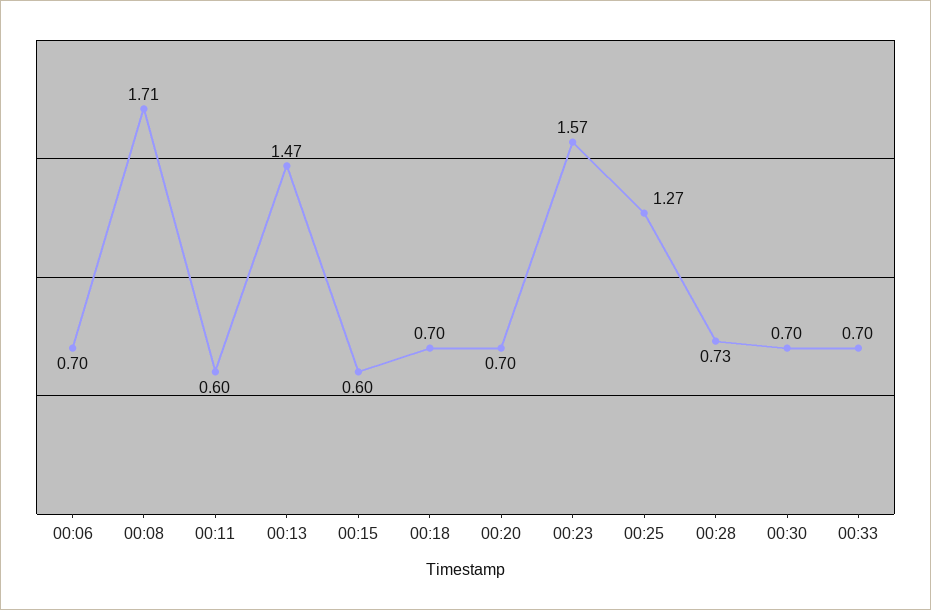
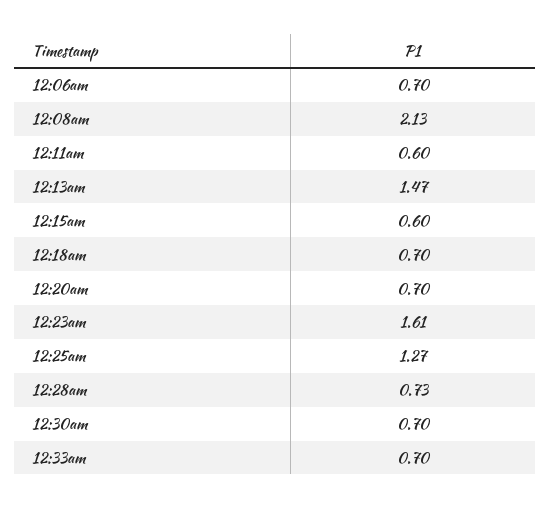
  {
    "00:06": 0.7,
-   "00:08": 1.71,
+   "00:08": 2.13,
    "00:11": 0.6,
    "00:13": 1.47,
    "00:15": 0.6,
    "00:18": 0.7,
    "00:20": 0.7,
-   "00:23": 1.57,
+   "00:23": 1.61,
    "00:25": 1.27,
    "00:28": 0.73,
    "00:30": 0.7,
    "00:33": 0.7
  }

